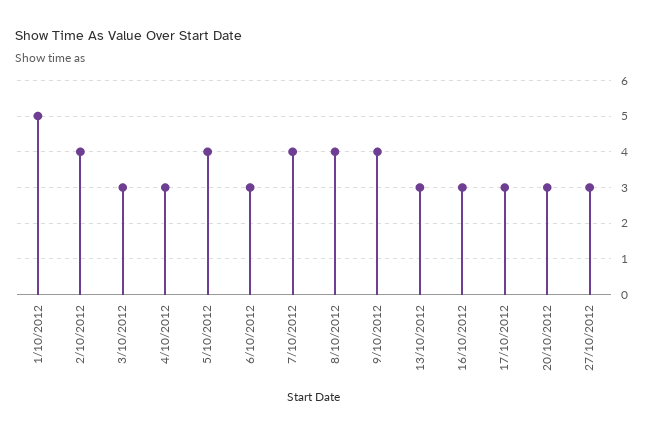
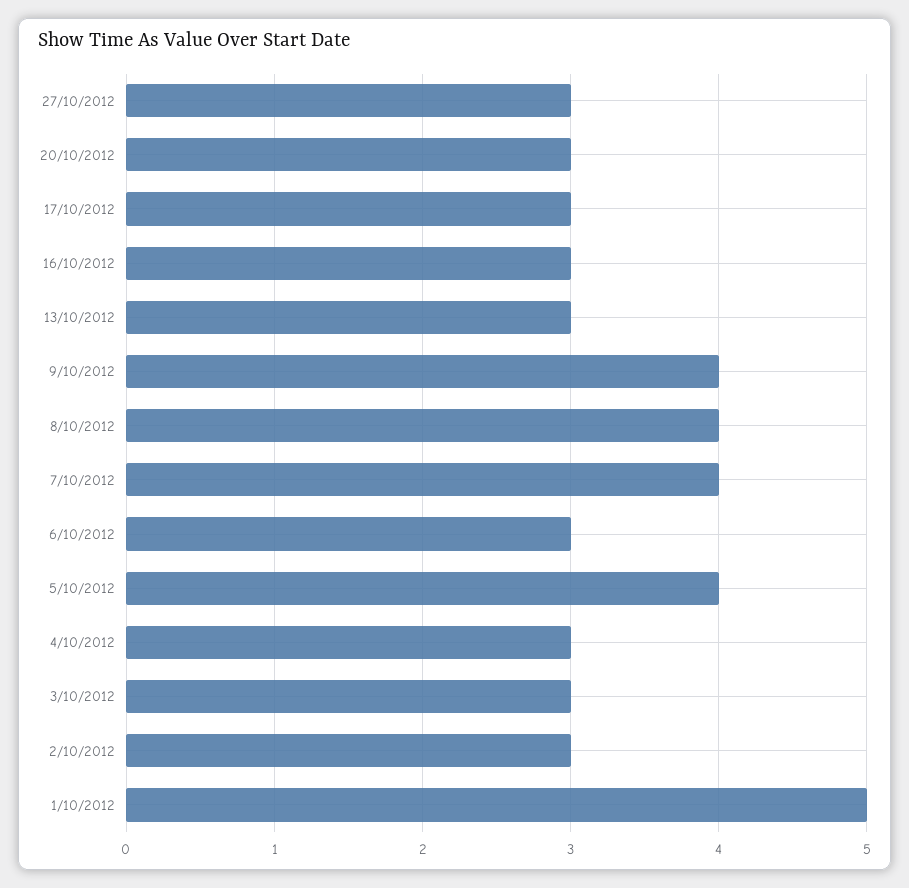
  {
    "1/10/2012": 5,
-   "2/10/2012": 4,
+   "2/10/2012": 3,
    "3/10/2012": 3,
    "4/10/2012": 3,
    "5/10/2012": 4,
    "6/10/2012": 3,
    "7/10/2012": 4,
    "8/10/2012": 4,
    "9/10/2012": 4,
    "13/10/2012": 3,
    "16/10/2012": 3,
    "17/10/2012": 3,
    "20/10/2012": 3,
    "27/10/2012": 3
  }

